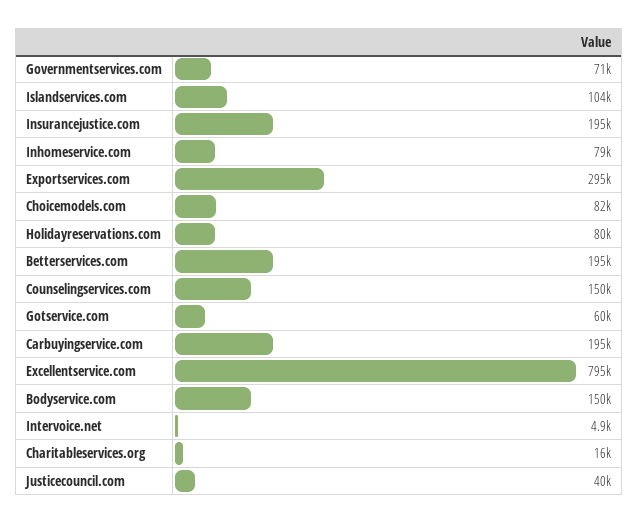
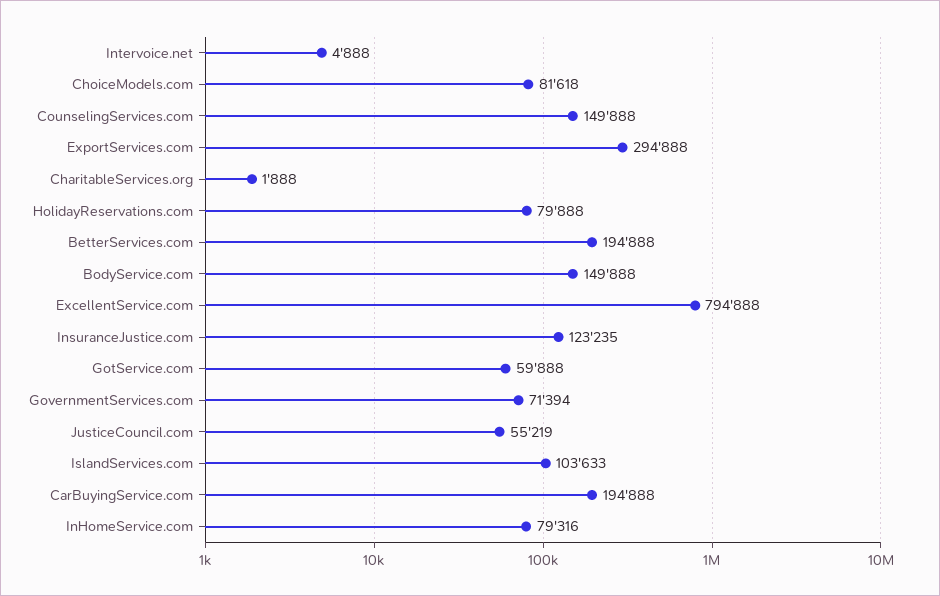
  {
    "Governmentservices.com": 71394,
    "Islandservices.com": 103633,
-   "Insurancejustice.com": 195000,
+   "Insurancejustice.com": 123235,
    "Inhomeservice.com": 79316,
    "Exportservices.com": 294888,
    "Choicemodels.com": 81618,
    "Holidayreservations.com": 79888,
    "Betterservices.com": 194888,
    "Counselingservices.com": 149888,
    "Gotservice.com": 59888,
    "Carbuyingservice.com": 194888,
    "Excellentservice.com": 794888,
    "Bodyservice.com": 149888,
    "Intervoice.net": 4888,
-   "Charitableservices.org": 16000,
+   "Charitableservices.org": 1888,
-   "Justicecouncil.com": 40000
+   "Justicecouncil.com": 55219
  }

